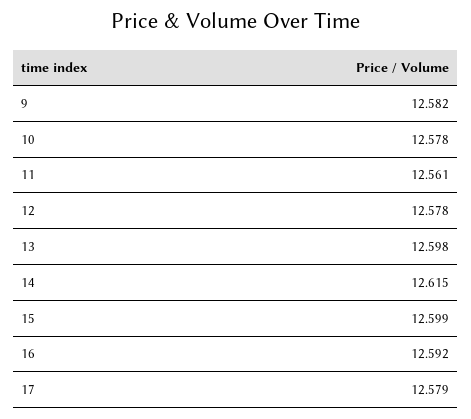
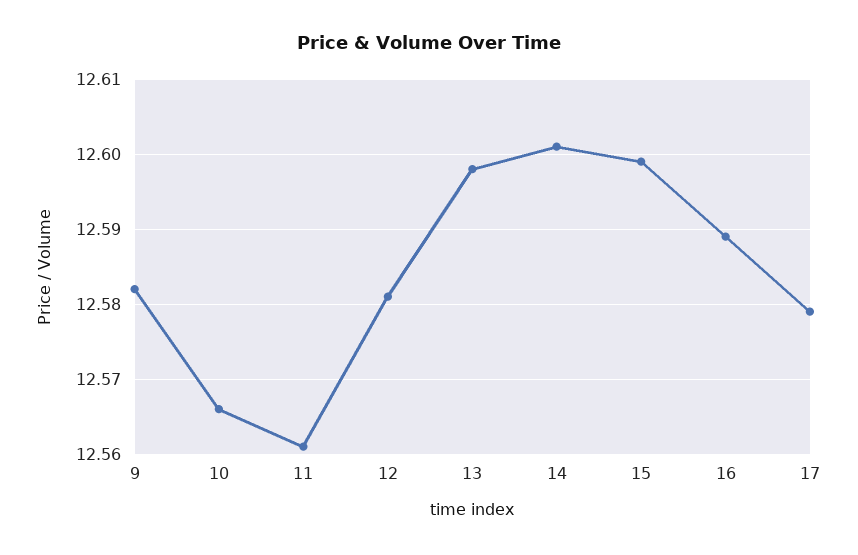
  {
    "9": 12.582,
-   "10": 12.578,
+   "10": 12.566,
    "11": 12.561,
-   "12": 12.578,
+   "12": 12.581,
    "13": 12.598,
-   "14": 12.615,
+   "14": 12.601,
    "15": 12.599,
-   "16": 12.592,
+   "16": 12.589,
    "17": 12.579
  }

